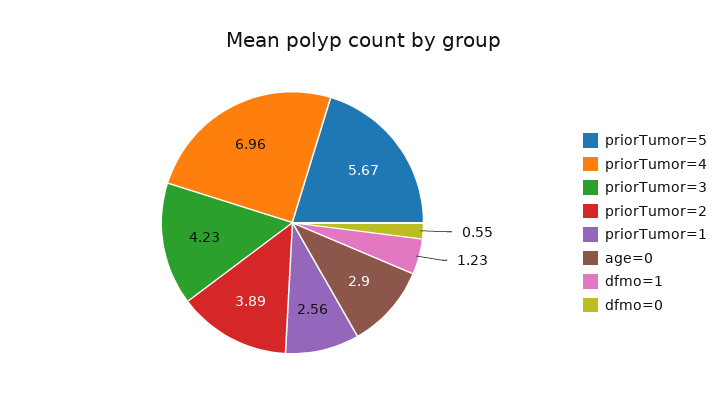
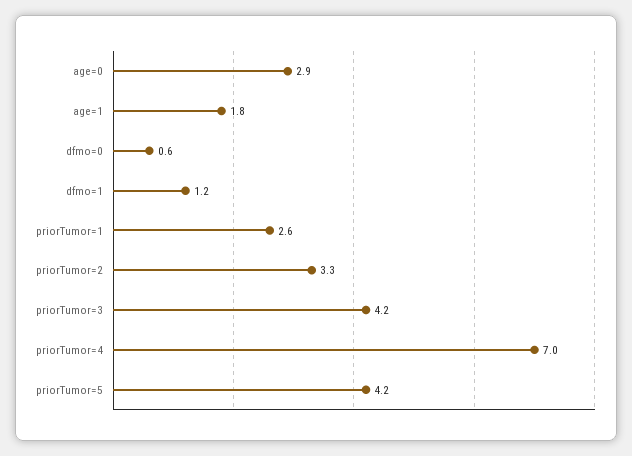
  {
-   "priorTumor=5": 5.67,
+   "priorTumor=5": 4.2,
    "priorTumor=4": 6.96,
    "priorTumor=3": 4.23,
-   "priorTumor=2": 3.89,
+   "priorTumor=2": 3.3,
    "priorTumor=1": 2.56,
    "age=0": 2.9,
    "dfmo=1": 1.23,
-   "dfmo=0": 0.55
+   "dfmo=0": 0.55,
+   "age=1": 1.8
  }

